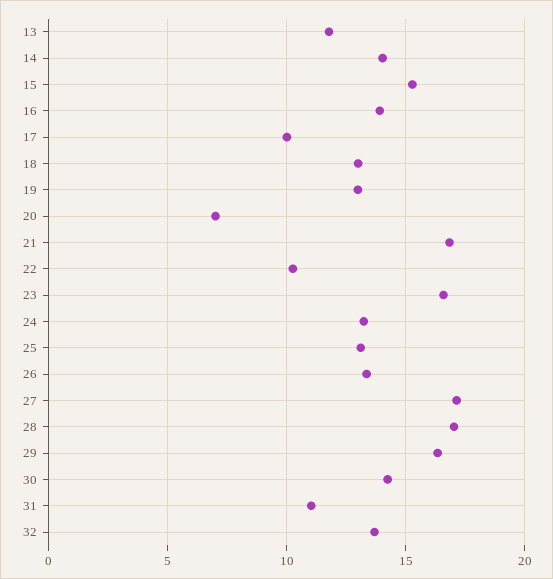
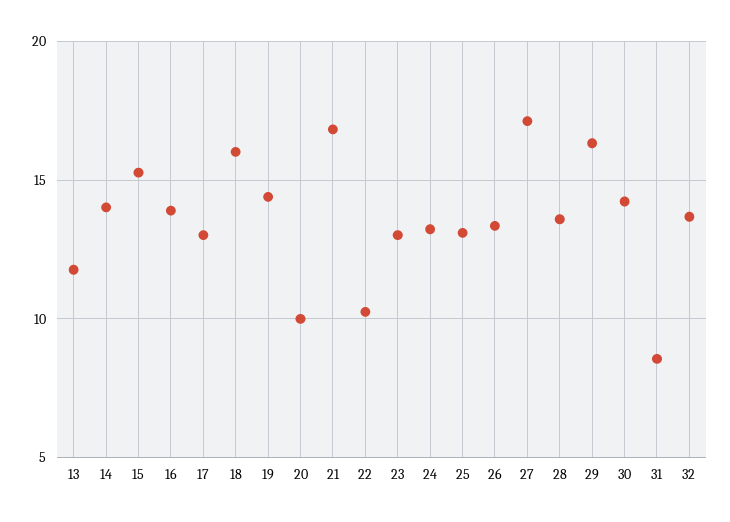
  {
    "13": 12,
    "14": 14,
    "15": 15.5,
    "16": 14,
-   "17": 10,
+   "17": 13,
-   "18": 13,
+   "18": 16,
-   "19": 13,
+   "19": 14.5,
-   "20": 7,
+   "20": 10,
    "21": 17,
    "22": 10.5,
-   "23": 16.5,
+   "23": 13,
    "24": 13,
    "25": 13,
    "26": 13.5,
    "27": 17,
-   "28": 17,
+   "28": 13.5,
    "29": 16.5,
    "30": 14,
-   "31": 11,
+   "31": 8.5,
    "32": 13.5
  }

